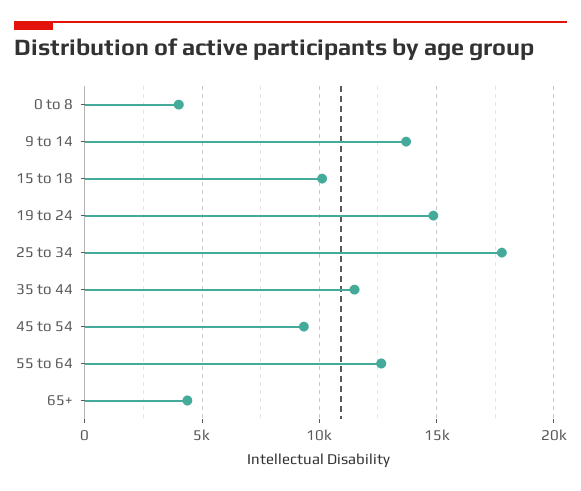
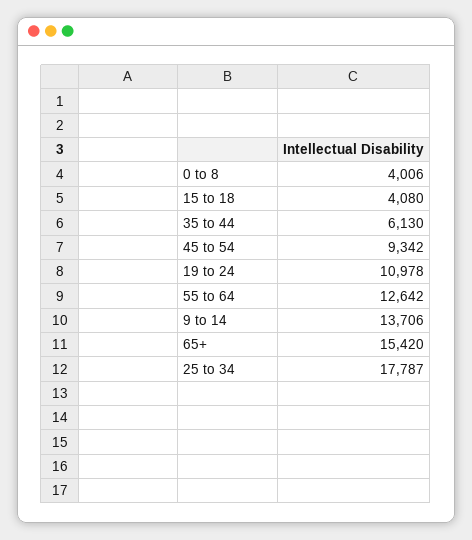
  {
    "0 to 8": 4006,
    "9 to 14": 13706,
-   "15 to 18": 10000,
+   "15 to 18": 4080,
-   "19 to 24": 15000,
+   "19 to 24": 10978,
    "25 to 34": 17787,
-   "35 to 44": 11500,
+   "35 to 44": 6130,
    "45 to 54": 9342,
    "55 to 64": 12642,
-   "65+": 4500
+   "65+": 15420
  }

